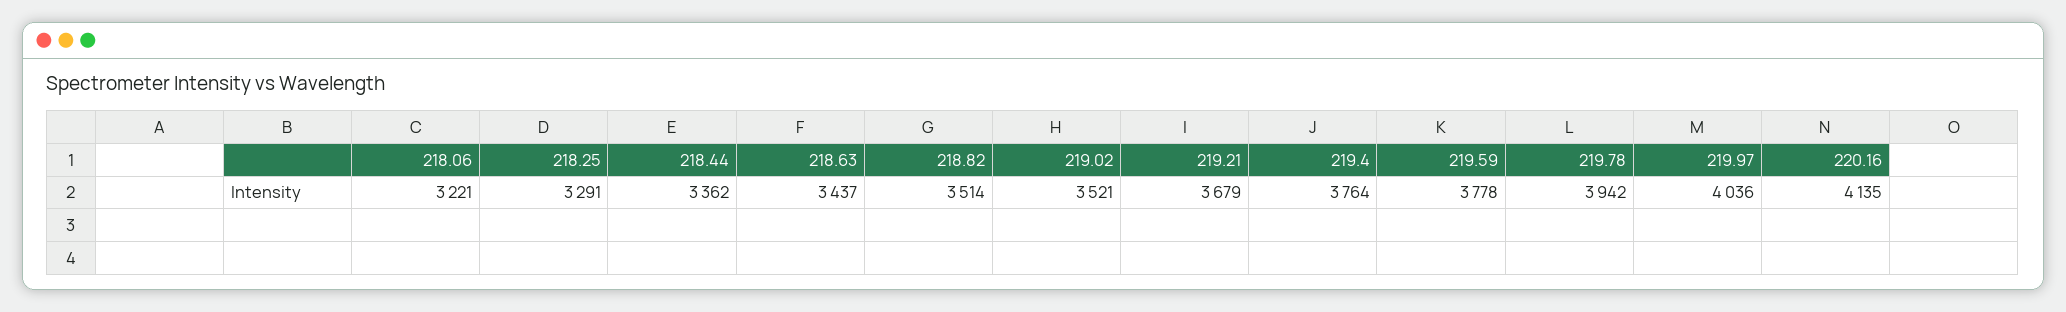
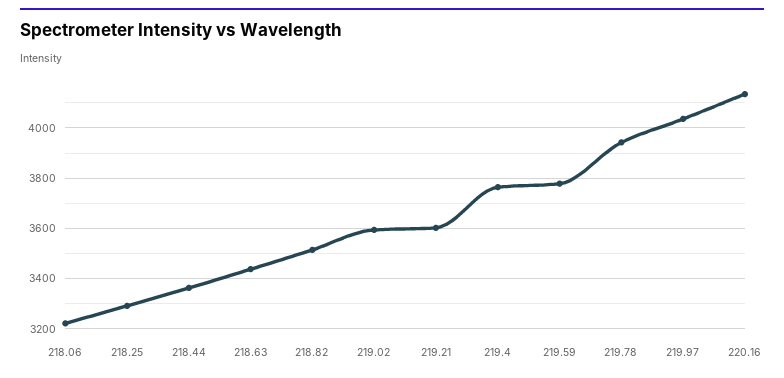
  {
    "218.06": 3221,
    "218.25": 3291,
    "218.44": 3362,
    "218.63": 3437,
    "218.82": 3514,
-   "219.02": 3521,
+   "219.02": 3600,
-   "219.21": 3679,
+   "219.21": 3600,
    "219.4": 3764,
    "219.59": 3778,
    "219.78": 3942,
    "219.97": 4036,
    "220.16": 4135
  }

